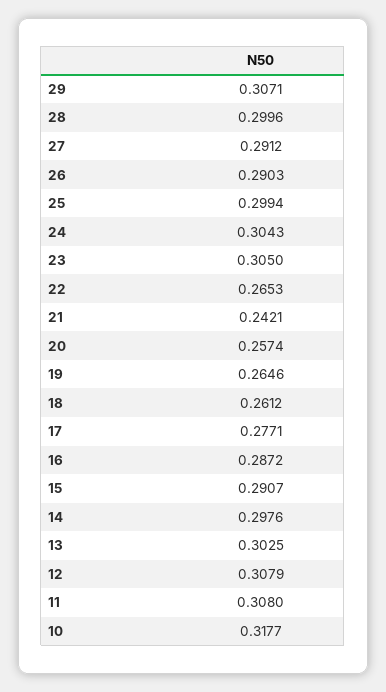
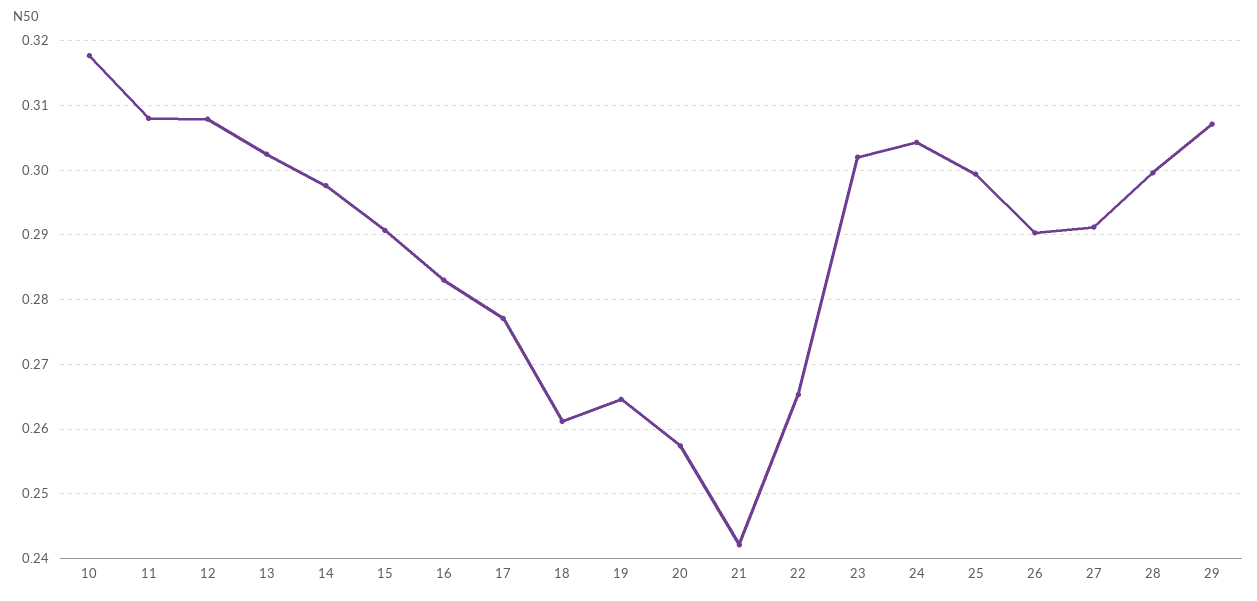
  {
    "29": 0.3071,
    "28": 0.2996,
    "27": 0.2912,
    "26": 0.2903,
    "25": 0.2994,
    "24": 0.3043,
-   "23": 0.305,
+   "23": 0.302,
    "22": 0.2653,
    "21": 0.2421,
    "20": 0.2574,
    "19": 0.2646,
    "18": 0.2612,
    "17": 0.2771,
-   "16": 0.2872,
+   "16": 0.283,
    "15": 0.2907,
    "14": 0.2976,
    "13": 0.3025,
    "12": 0.3079,
    "11": 0.308,
    "10": 0.3177
  }

